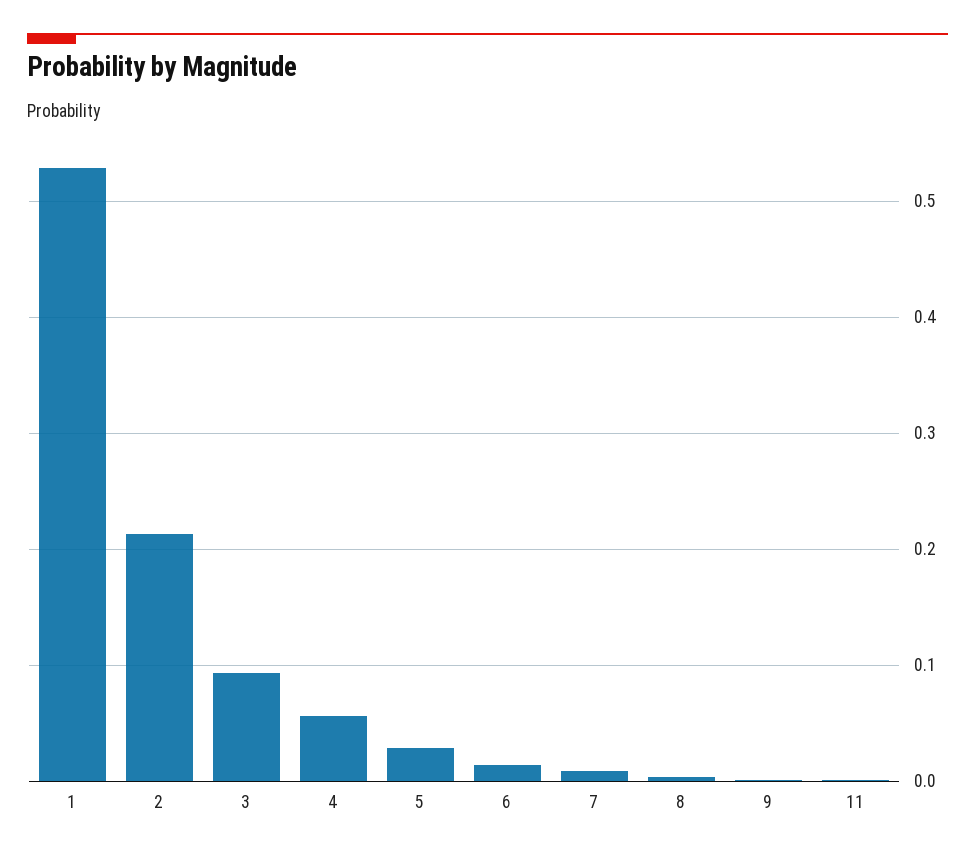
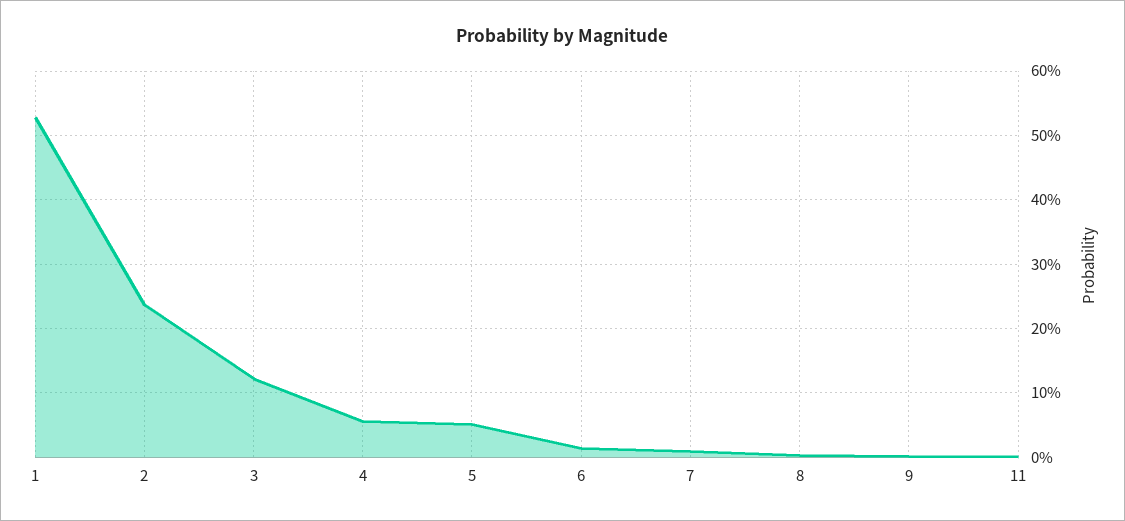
  {
    "1": 0.53,
-   "2": 0.21,
+   "2": 0.24,
-   "3": 0.09,
+   "3": 0.12,
    "4": 0.06,
-   "5": 0.03,
+   "5": 0.05,
    "6": 0.01,
    "7": 0.01,
    "8": 0,
    "9": 0,
    "11": 0
  }

